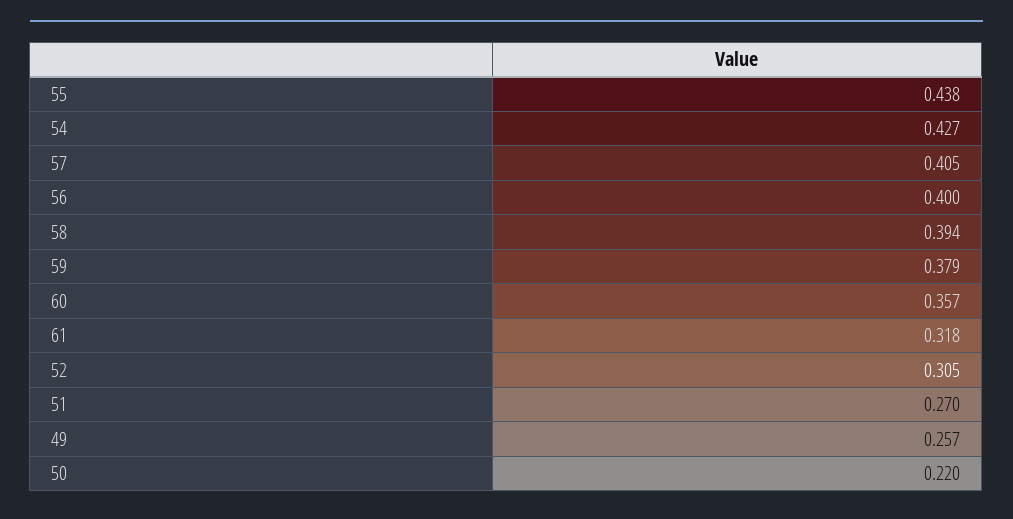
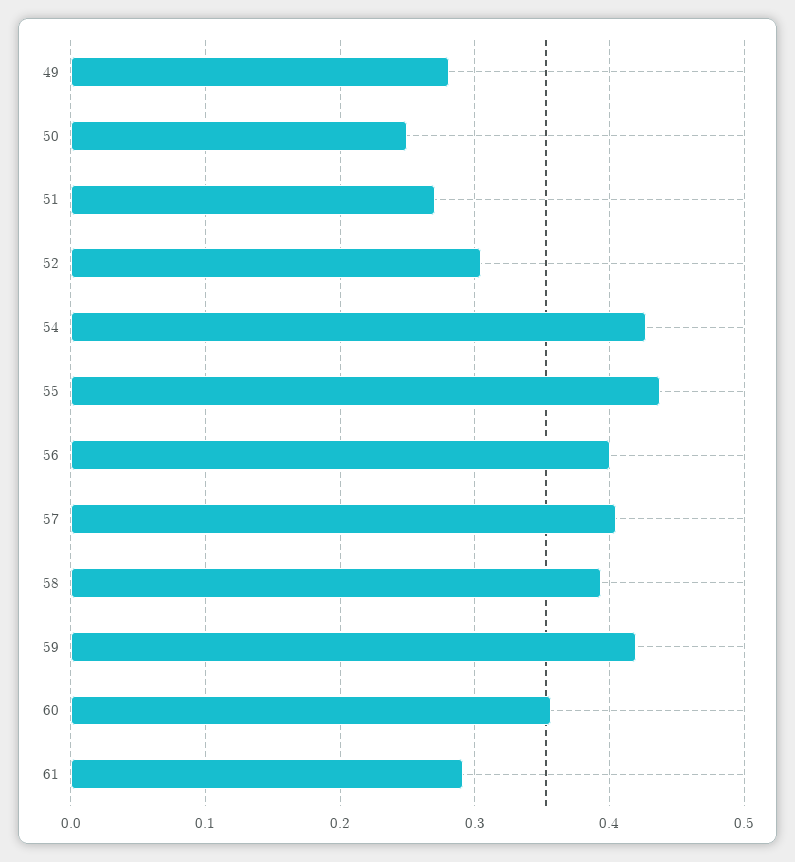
  {
    "55": 0.438,
    "54": 0.427,
    "57": 0.405,
    "56": 0.4,
    "58": 0.394,
-   "59": 0.379,
+   "59": 0.42,
    "60": 0.357,
-   "61": 0.318,
+   "61": 0.29,
    "52": 0.305,
    "51": 0.27,
-   "49": 0.257,
+   "49": 0.28,
-   "50": 0.22
+   "50": 0.25
  }

